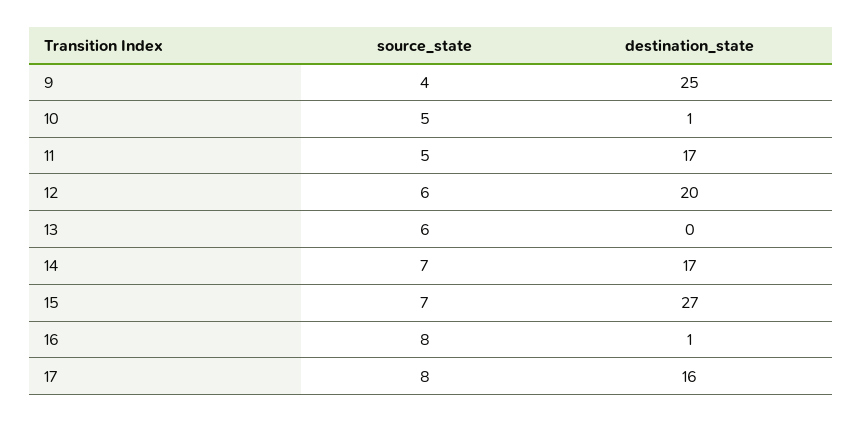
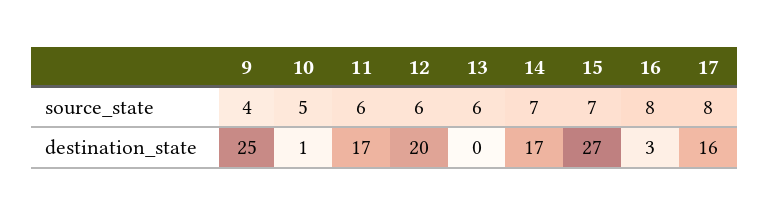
  {
    "source_state": {
      "9": 4,
      "10": 5,
-     "11": 5,
+     "11": 6,
      "12": 6,
      "13": 6,
      "14": 7,
      "15": 7,
      "16": 8,
      "17": 8
    },
    "destination_state": {
      "9": 25,
      "10": 1,
      "11": 17,
      "12": 20,
      "13": 0,
      "14": 17,
      "15": 27,
-     "16": 1,
+     "16": 3,
      "17": 16
    }
  }

